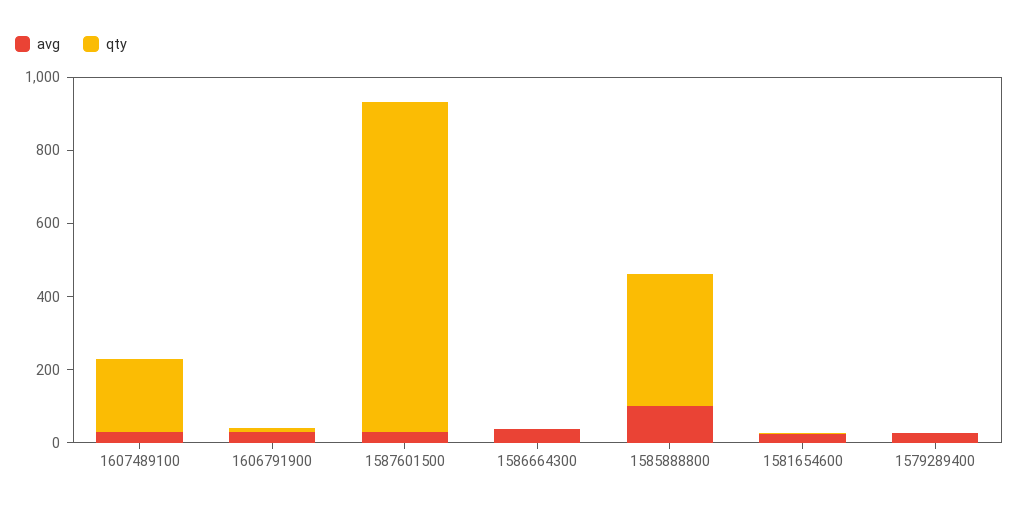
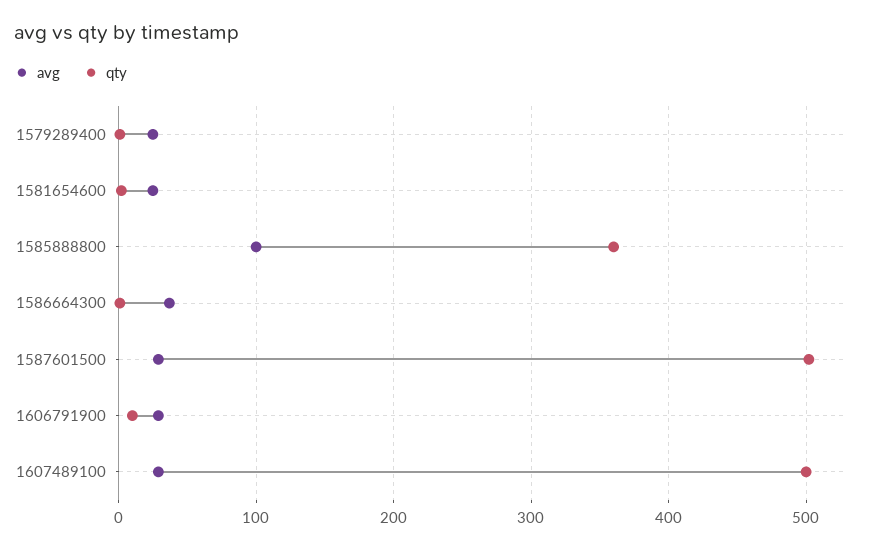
  {
    "avg": {
      "1607489100": 30,
      "1606791900": 30,
      "1587601500": 30,
      "1586664300": 40,
      "1585888800": 100,
      "1581654600": 30,
      "1579289400": 30
    },
    "qty": {
-     "1607489100": 200,
+     "1607489100": 500,
      "1606791900": 10,
-     "1587601500": 900,
+     "1587601500": 500,
      "1586664300": 0,
      "1585888800": 360,
      "1581654600": 0,
      "1579289400": 0
    }
  }

